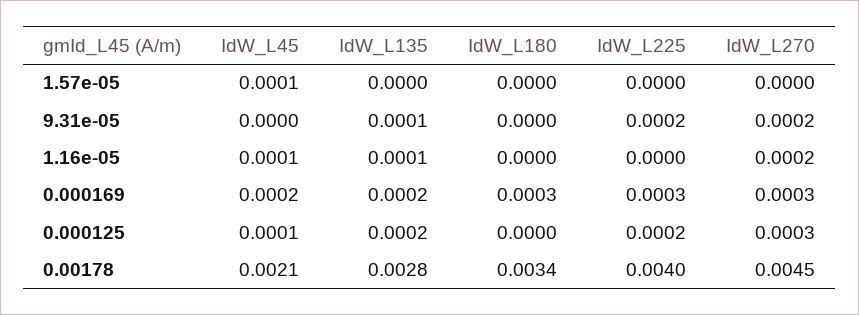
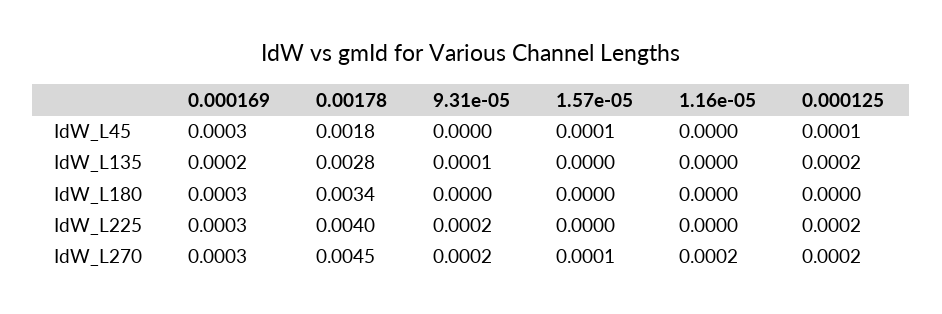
  {
    "IdW_L45": {
      "1.57e-05": 0.0001,
      "9.31e-05": 0,
-     "1.16e-05": 0.0001,
+     "1.16e-05": 0,
-     "0.000169": 0.0002,
+     "0.000169": 0.0003,
      "0.000125": 0.0001,
-     "0.00178": 0.0021
+     "0.00178": 0.0018
    },
    "IdW_L135": {
      "1.57e-05": 0,
      "9.31e-05": 0.0001,
-     "1.16e-05": 0.0001,
+     "1.16e-05": 0,
      "0.000169": 0.0002,
      "0.000125": 0.0002,
      "0.00178": 0.0028
    },
    "IdW_L180": {
      "1.57e-05": 0,
      "9.31e-05": 0,
      "1.16e-05": 0,
      "0.000169": 0.0003,
      "0.000125": 0,
      "0.00178": 0.0034
    },
    "IdW_L225": {
      "1.57e-05": 0,
      "9.31e-05": 0.0002,
      "1.16e-05": 0,
      "0.000169": 0.0003,
      "0.000125": 0.0002,
      "0.00178": 0.004
    },
    "IdW_L270": {
-     "1.57e-05": 0,
+     "1.57e-05": 0.0001,
      "9.31e-05": 0.0002,
      "1.16e-05": 0.0002,
      "0.000169": 0.0003,
-     "0.000125": 0.0003,
+     "0.000125": 0.0002,
      "0.00178": 0.0045
    }
  }

